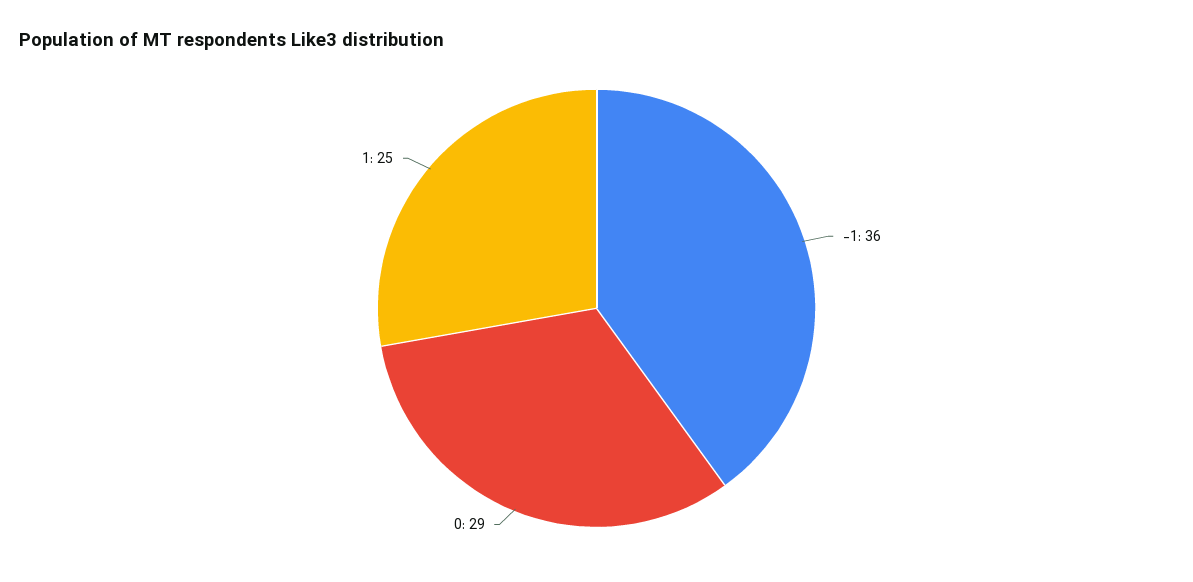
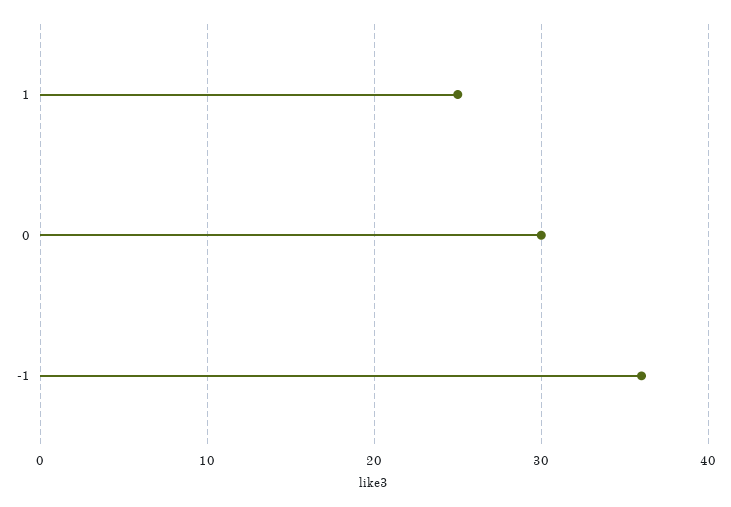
  {
    "-1": 36,
-   "0": 29,
+   "0": 30,
    "1": 25
  }

